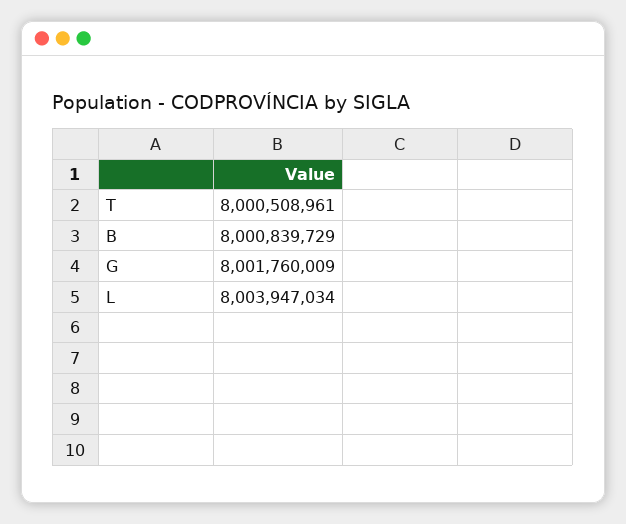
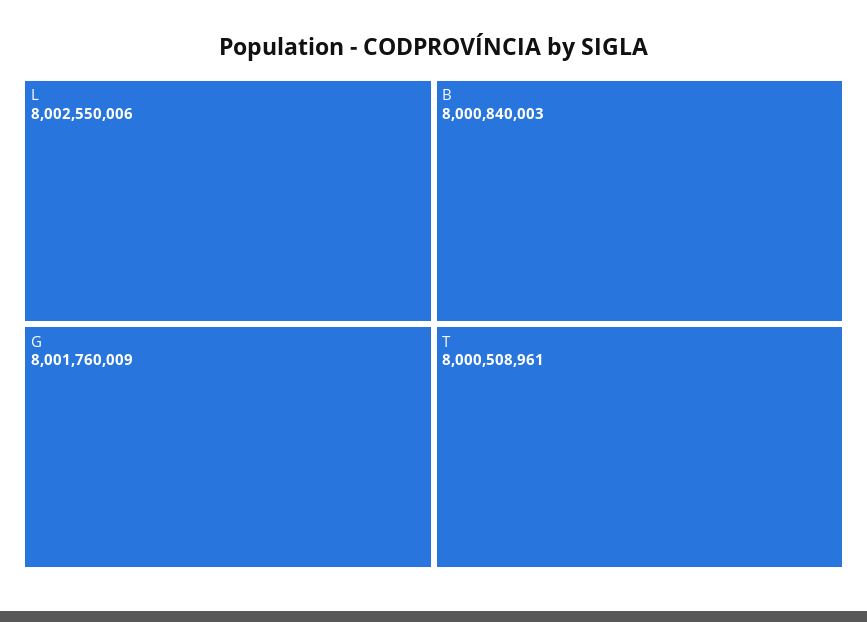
  {
    "T": 8000508961,
-   "B": 8000839729,
+   "B": 8000840003,
    "G": 8001760009,
-   "L": 8003947034
+   "L": 8002550006
  }

